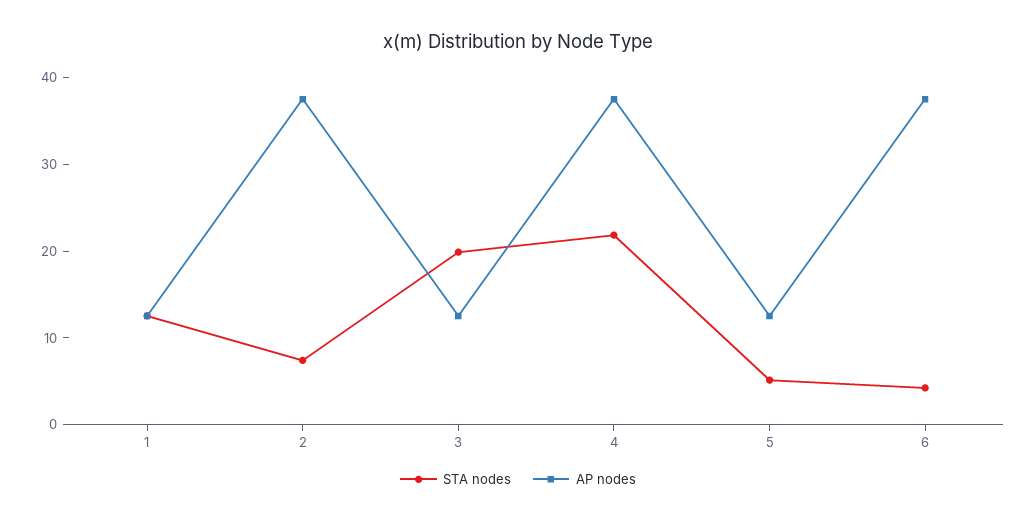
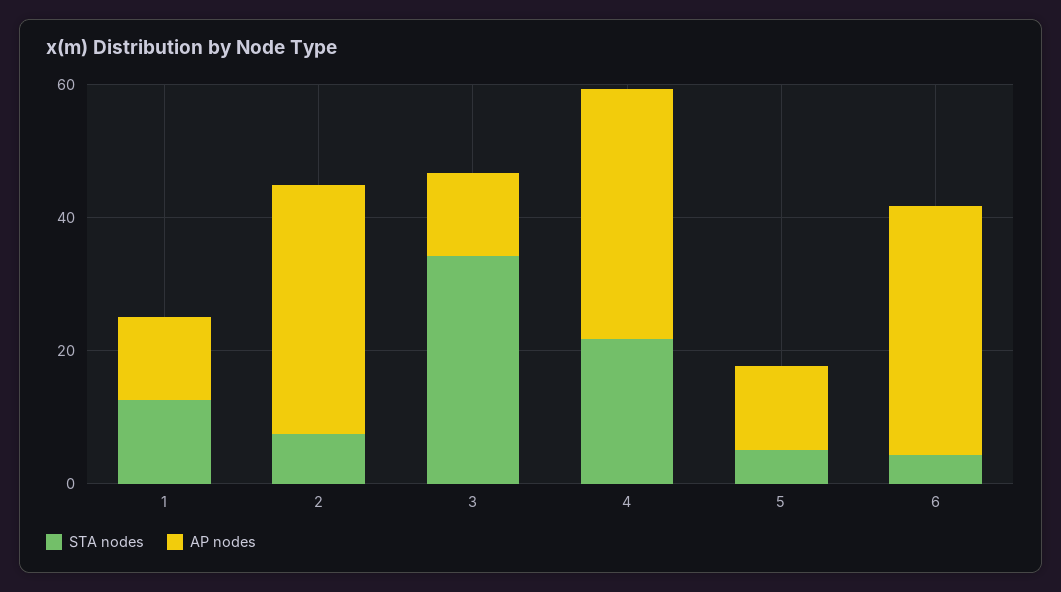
  {
    "STA nodes": {
      "1": 12,
      "2": 8,
-     "3": 20,
+     "3": 35,
      "4": 22,
      "5": 6,
      "6": 4
    },
    "AP nodes": {
      "1": 12,
      "2": 38,
      "3": 12,
      "4": 38,
      "5": 12,
      "6": 38
    }
  }

